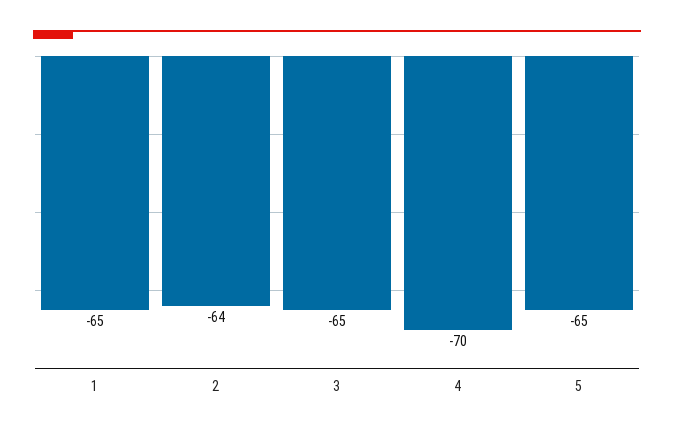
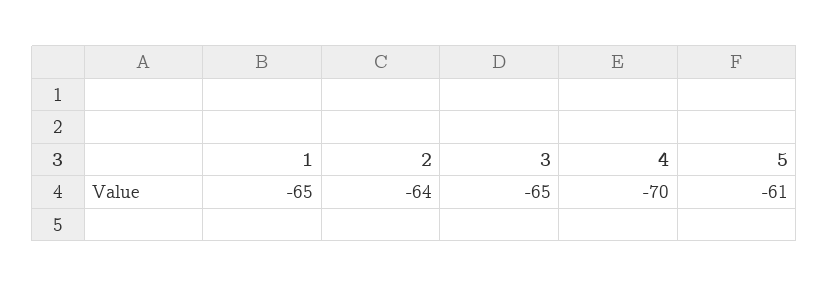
  {
    "1": -65,
    "2": -64,
    "3": -65,
    "4": -70,
-   "5": -65
+   "5": -61
  }

